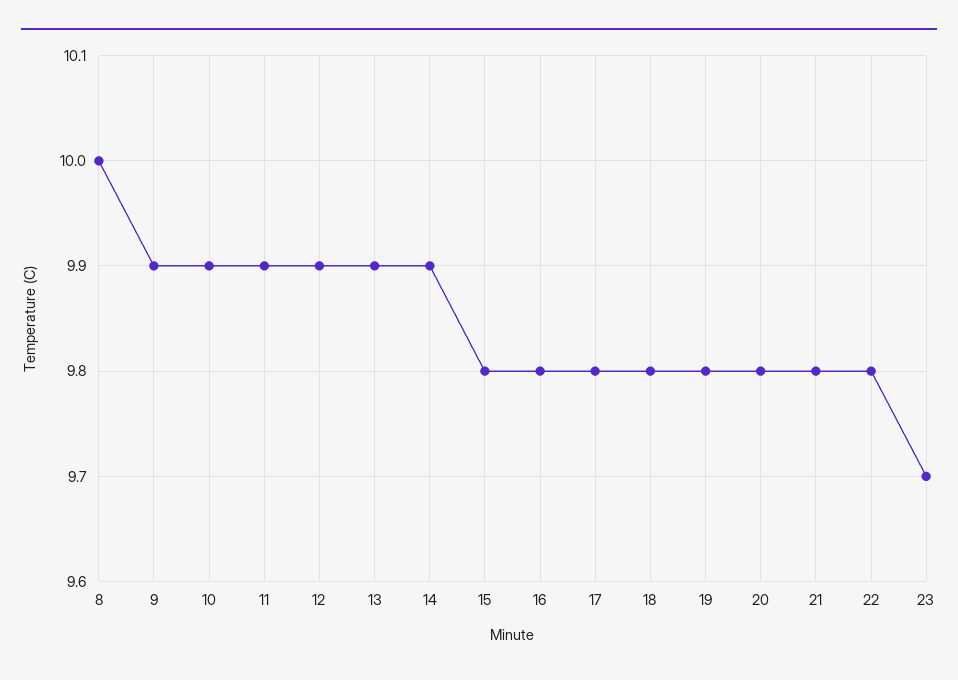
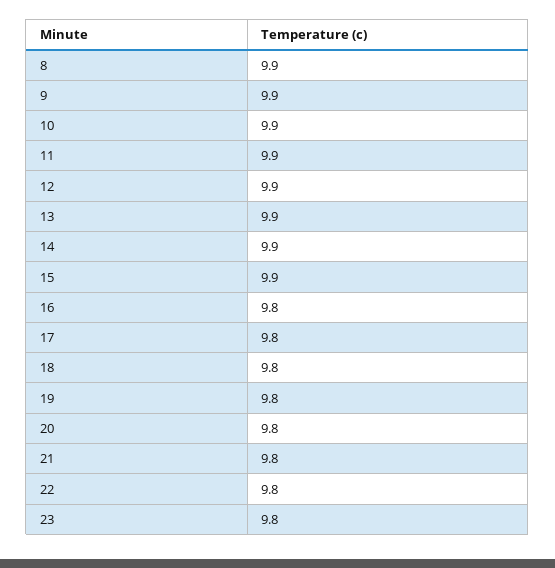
  {
-   "8": 10,
+   "8": 9.9,
    "9": 9.9,
    "10": 9.9,
    "11": 9.9,
    "12": 9.9,
    "13": 9.9,
    "14": 9.9,
-   "15": 9.8,
+   "15": 9.9,
    "16": 9.8,
    "17": 9.8,
    "18": 9.8,
    "19": 9.8,
    "20": 9.8,
    "21": 9.8,
    "22": 9.8,
-   "23": 9.7
+   "23": 9.8
  }

